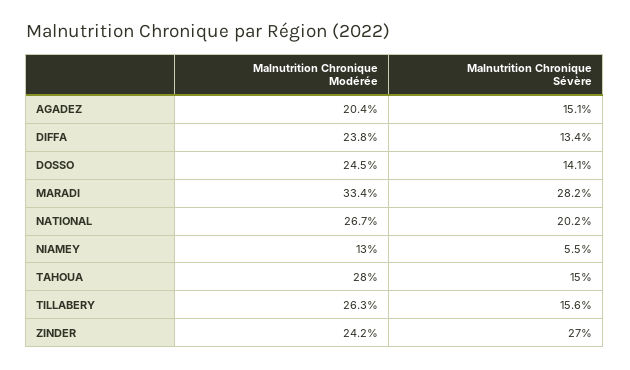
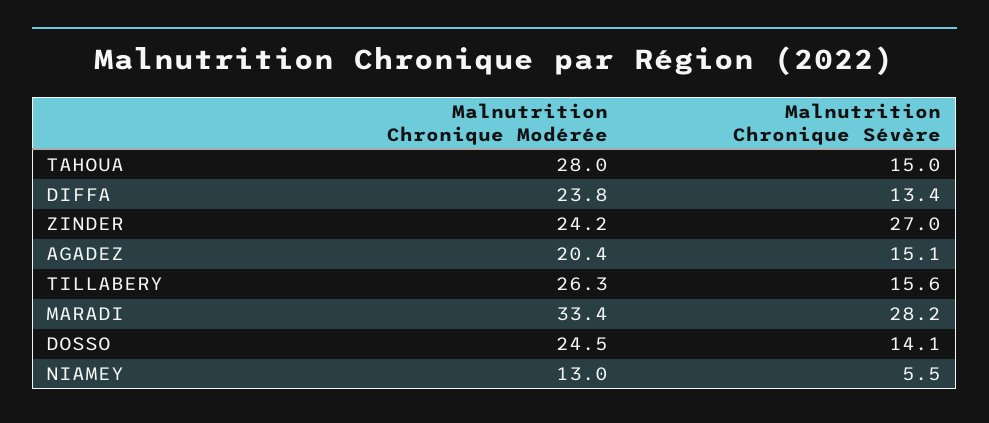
  {
    "Malnutrition Chronique Modérée": {
      "AGADEZ": 20.4,
      "DIFFA": 23.8,
      "DOSSO": 24.5,
      "MARADI": 33.4,
-     "NATIONAL": 26.7,
      "NIAMEY": 13,
      "TAHOUA": 28,
      "TILLABERY": 26.3,
      "ZINDER": 24.2
    },
    "Malnutrition Chronique Sévère": {
      "AGADEZ": 15.1,
      "DIFFA": 13.4,
      "DOSSO": 14.1,
      "MARADI": 28.2,
-     "NATIONAL": 20.2,
      "NIAMEY": 5.5,
      "TAHOUA": 15,
      "TILLABERY": 15.6,
      "ZINDER": 27
    }
  }

